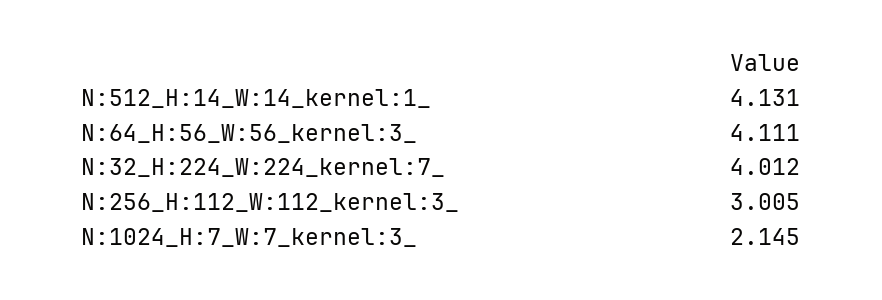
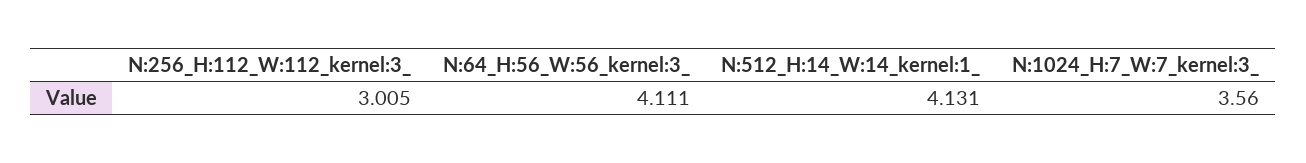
  {
    "N:512_H:14_W:14_kernel:1_": 4.131,
    "N:64_H:56_W:56_kernel:3_": 4.111,
-   "N:32_H:224_W:224_kernel:7_": 4.012,
    "N:256_H:112_W:112_kernel:3_": 3.005,
-   "N:1024_H:7_W:7_kernel:3_": 2.145
+   "N:1024_H:7_W:7_kernel:3_": 3.56
  }

